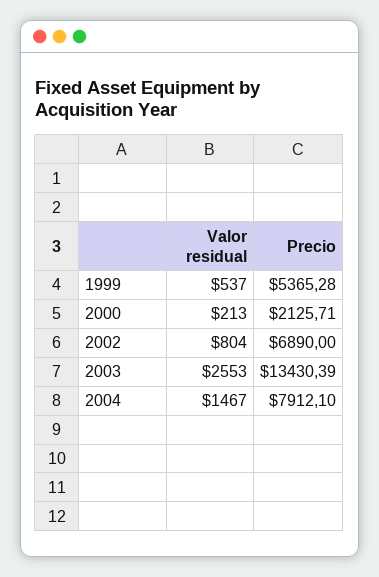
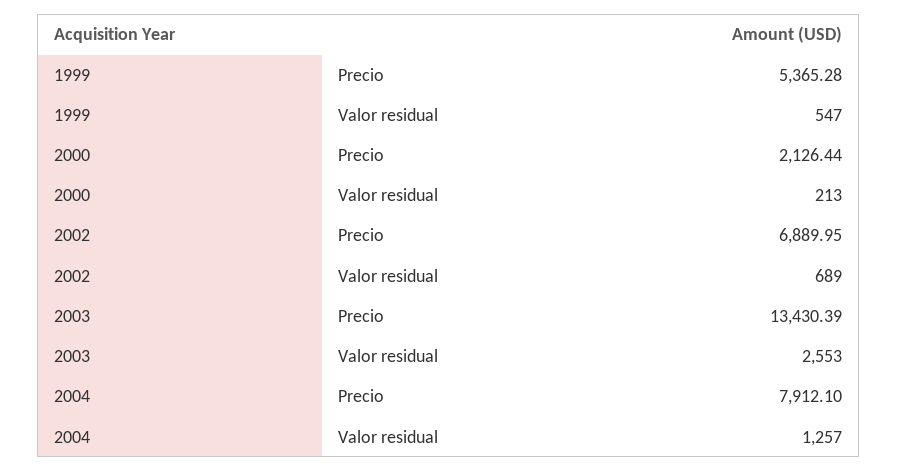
  {
    "Valor residual": {
-     "1999": 537,
+     "1999": 547,
      "2000": 213,
-     "2002": 804,
+     "2002": 689,
      "2003": 2553,
-     "2004": 1467
+     "2004": 1257
    },
    "Precio": {
      "1999": 5365.28,
-     "2000": 2125.71,
+     "2000": 2126.44,
-     "2002": 6890,
+     "2002": 6889.95,
      "2003": 13430.39,
      "2004": 7912.1
    }
  }

